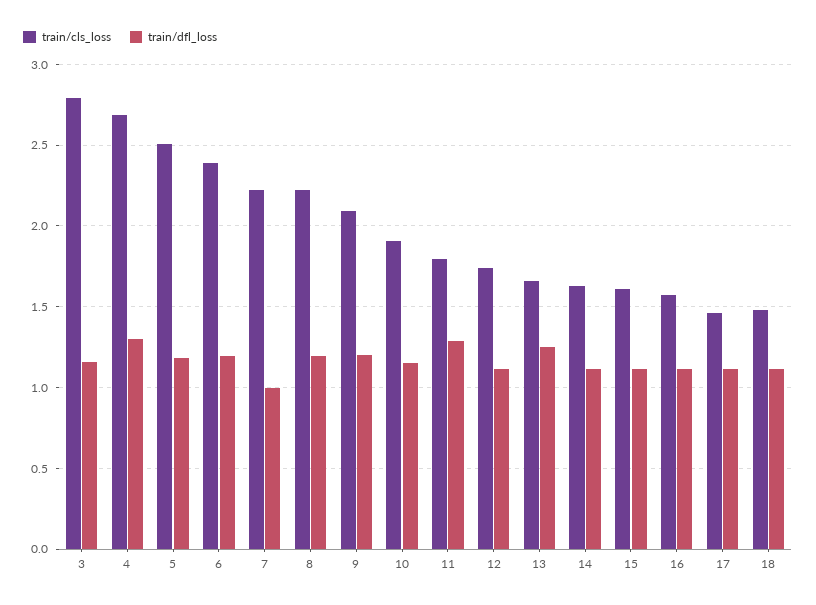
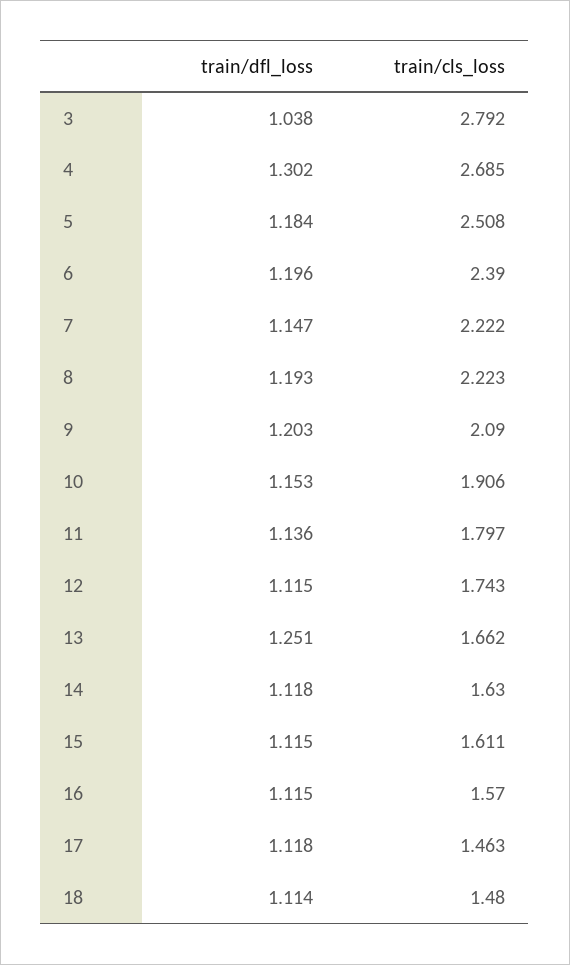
  {
    "train/cls_loss": {
      "3": 2.792,
      "4": 2.685,
      "5": 2.508,
      "6": 2.39,
      "7": 2.222,
      "8": 2.223,
      "9": 2.09,
      "10": 1.906,
      "11": 1.797,
      "12": 1.743,
      "13": 1.662,
      "14": 1.63,
      "15": 1.611,
      "16": 1.57,
      "17": 1.463,
      "18": 1.48
    },
    "train/dfl_loss": {
-     "3": 1.15,
+     "3": 1.038,
      "4": 1.302,
      "5": 1.184,
      "6": 1.196,
-     "7": 1,
+     "7": 1.147,
      "8": 1.193,
      "9": 1.203,
      "10": 1.153,
-     "11": 1.3,
+     "11": 1.136,
      "12": 1.115,
      "13": 1.251,
      "14": 1.118,
      "15": 1.115,
      "16": 1.115,
      "17": 1.118,
      "18": 1.114
    }
  }

